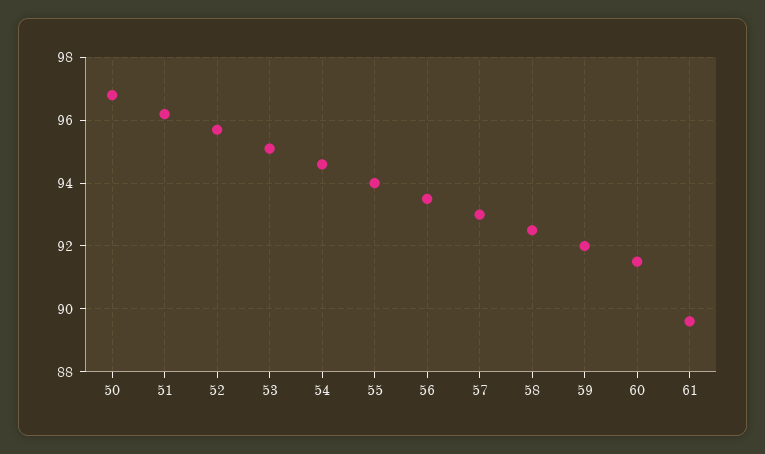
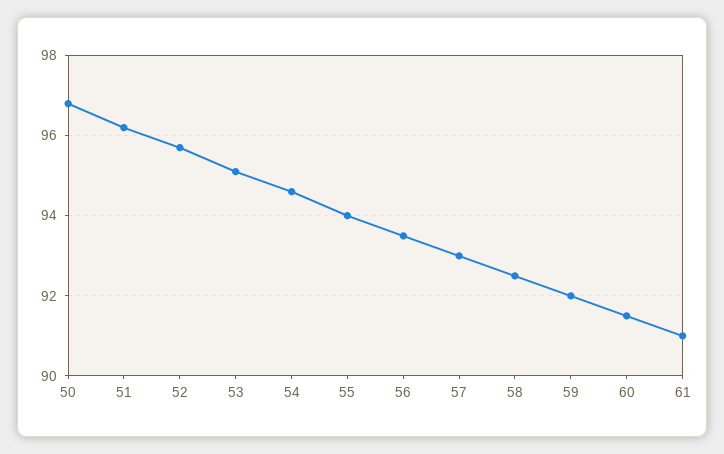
  {
    "50": 97,
    "51": 96,
    "52": 95.5,
    "53": 95,
    "54": 94.5,
    "55": 94,
    "56": 93.5,
    "57": 93,
    "58": 92.5,
    "59": 92,
    "60": 91.5,
-   "61": 89.5
+   "61": 91
  }

